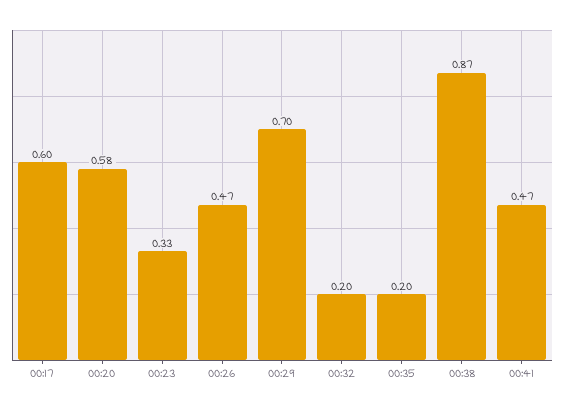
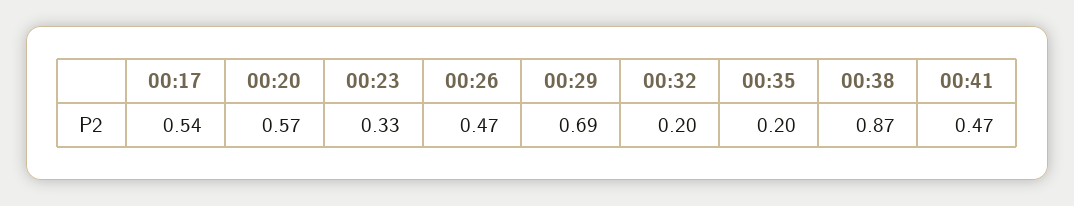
  {
-   "00:17": 0.6,
+   "00:17": 0.54,
-   "00:20": 0.58,
+   "00:20": 0.57,
    "00:23": 0.33,
    "00:26": 0.47,
-   "00:29": 0.7,
+   "00:29": 0.69,
    "00:32": 0.2,
    "00:35": 0.2,
    "00:38": 0.87,
    "00:41": 0.47
  }

